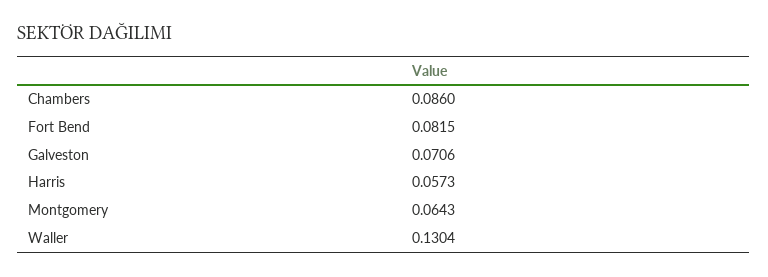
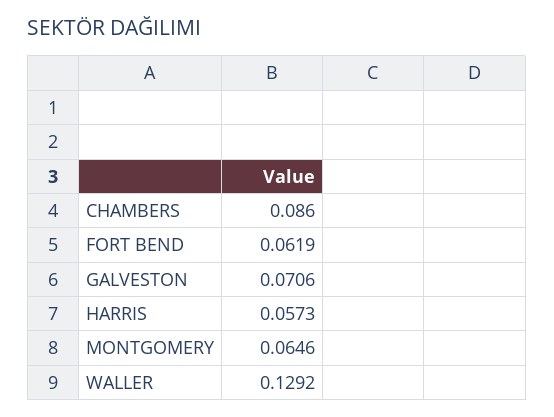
  {
    "Chambers": 0.086,
-   "Fort Bend": 0.0815,
+   "Fort Bend": 0.0619,
    "Galveston": 0.0706,
    "Harris": 0.0573,
-   "Montgomery": 0.0643,
+   "Montgomery": 0.0646,
-   "Waller": 0.1304
+   "Waller": 0.1292
  }

